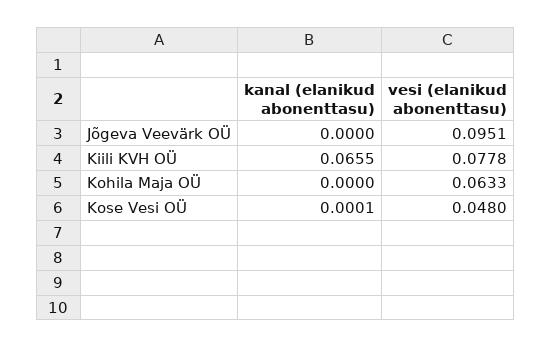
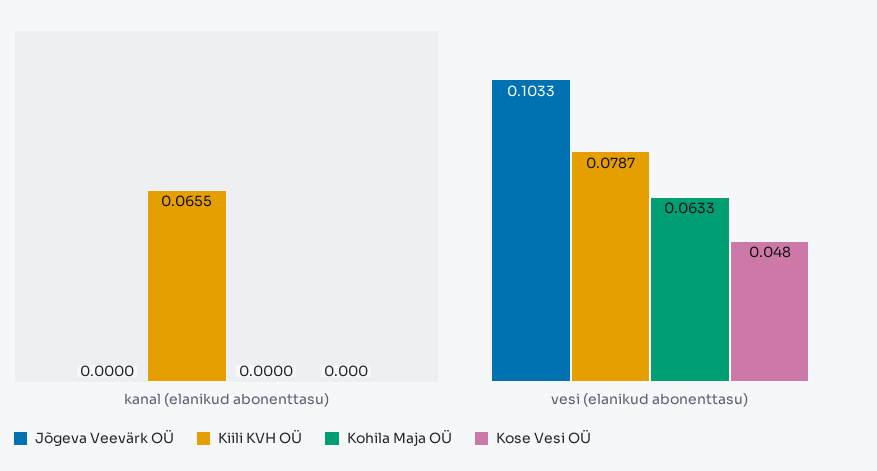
  {
    "Jõgeva Veevärk OÜ": {
      "kanal (elanikud abonenttasu)": 0,
-     "vesi (elanikud abonenttasu)": 0.0951
+     "vesi (elanikud abonenttasu)": 0.1033
    },
    "Kiili KVH OÜ": {
      "kanal (elanikud abonenttasu)": 0.0655,
-     "vesi (elanikud abonenttasu)": 0.0778
+     "vesi (elanikud abonenttasu)": 0.0787
    },
    "Kohila Maja OÜ": {
      "kanal (elanikud abonenttasu)": 0,
      "vesi (elanikud abonenttasu)": 0.0633
    },
    "Kose Vesi OÜ": {
-     "kanal (elanikud abonenttasu)": 0.0001,
+     "kanal (elanikud abonenttasu)": 0,
      "vesi (elanikud abonenttasu)": 0.048
    }
  }

